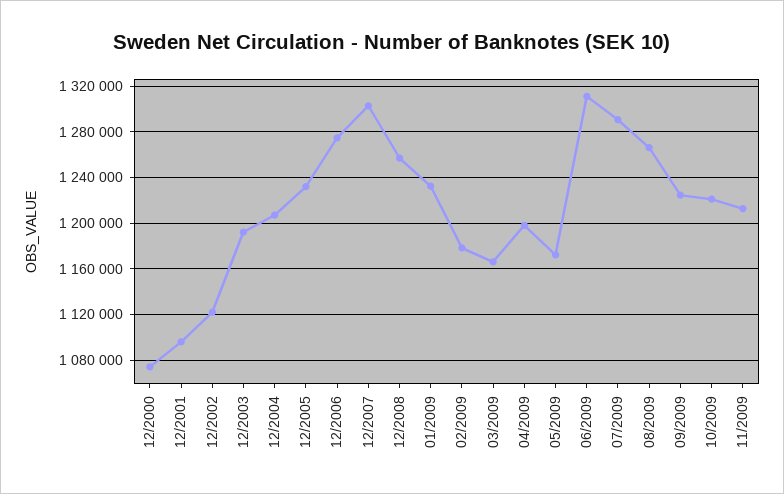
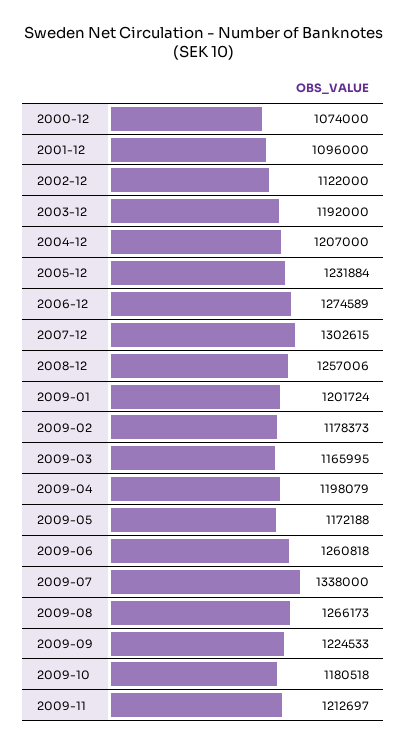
  {
    "12/2000": 1074000,
    "12/2001": 1096000,
    "12/2002": 1122000,
    "12/2003": 1192000,
    "12/2004": 1207000,
    "12/2005": 1231884,
    "12/2006": 1274589,
    "12/2007": 1302615,
    "12/2008": 1257006,
-   "01/2009": 1230000,
+   "01/2009": 1201724,
    "02/2009": 1178373,
    "03/2009": 1165995,
    "04/2009": 1198079,
    "05/2009": 1172188,
-   "06/2009": 1310000,
+   "06/2009": 1260818,
-   "07/2009": 1290000,
+   "07/2009": 1338000,
    "08/2009": 1266173,
    "09/2009": 1224533,
-   "10/2009": 1220000,
+   "10/2009": 1180518,
    "11/2009": 1212697
  }

